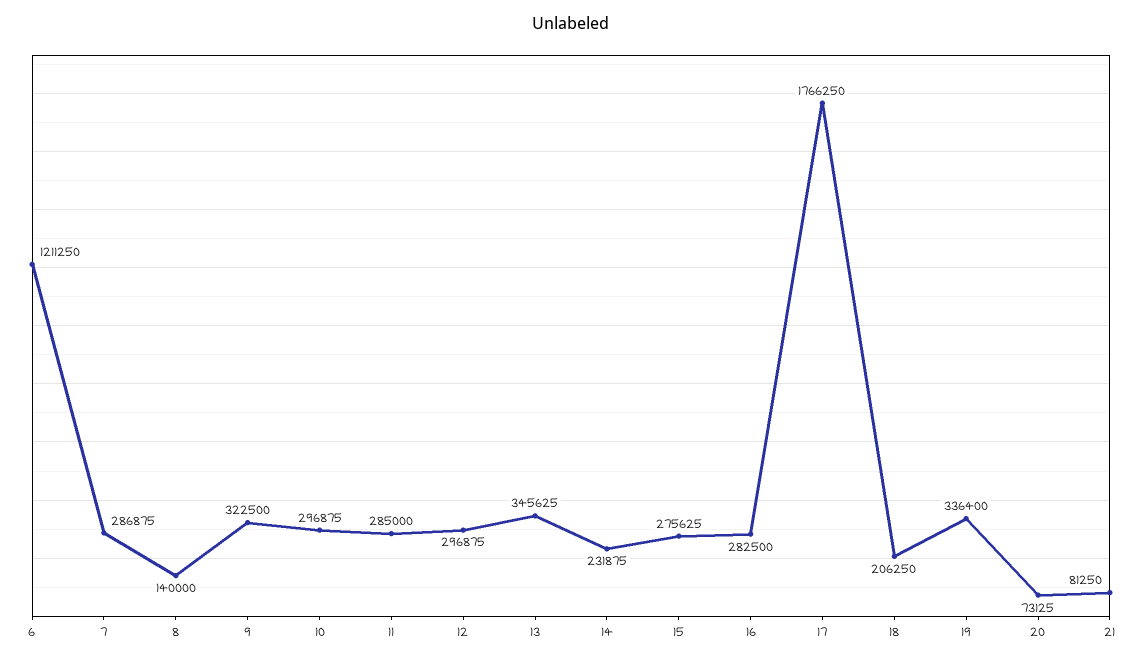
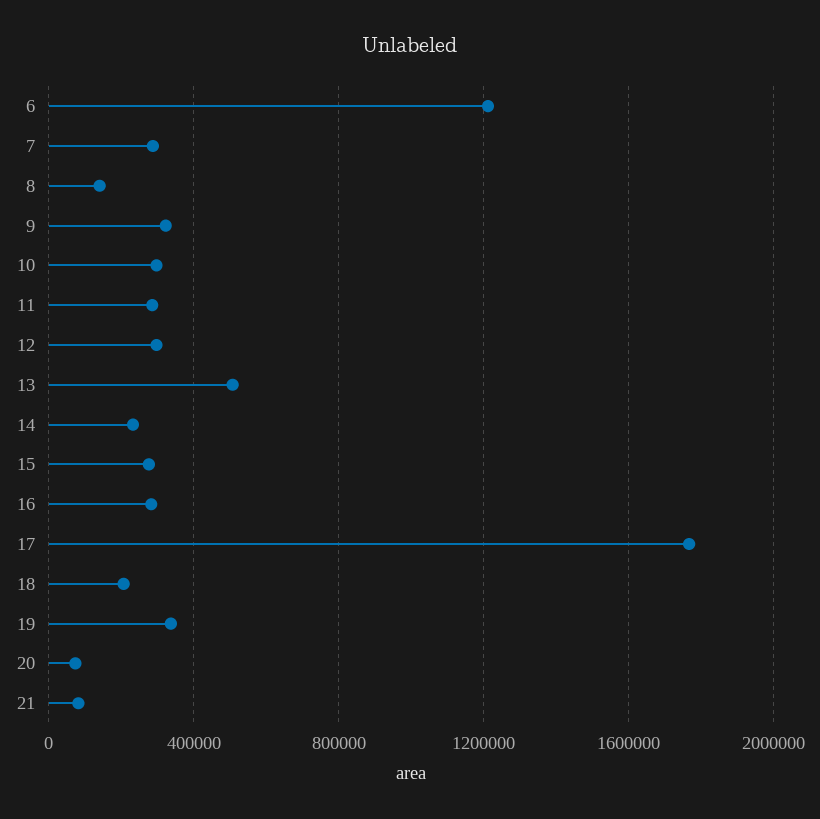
  {
    "6": 1211250,
    "7": 286875,
    "8": 140000,
    "9": 322500,
    "10": 296875,
    "11": 285000,
    "12": 296875,
-   "13": 345625,
+   "13": 500000,
    "14": 231875,
    "15": 275625,
    "16": 282500,
    "17": 1766250,
    "18": 206250,
    "19": 336400,
    "20": 73125,
    "21": 81250
  }

